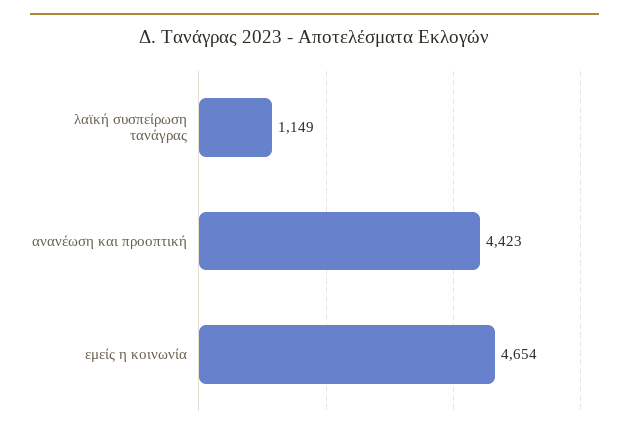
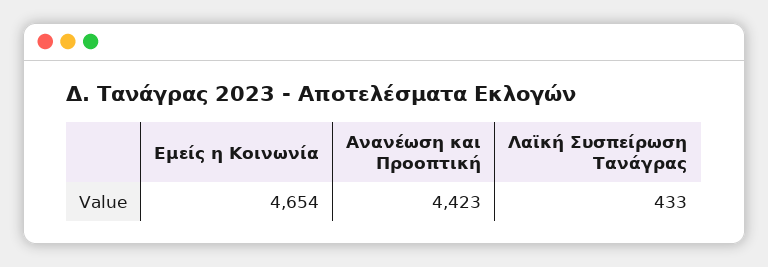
  {
-   "λαϊκή συσπείρωση τανάγρας": 1149,
+   "λαϊκή συσπείρωση τανάγρας": 433,
    "ανανέωση και προοπτική": 4423,
    "εμείς η κοινωνία": 4654
  }

